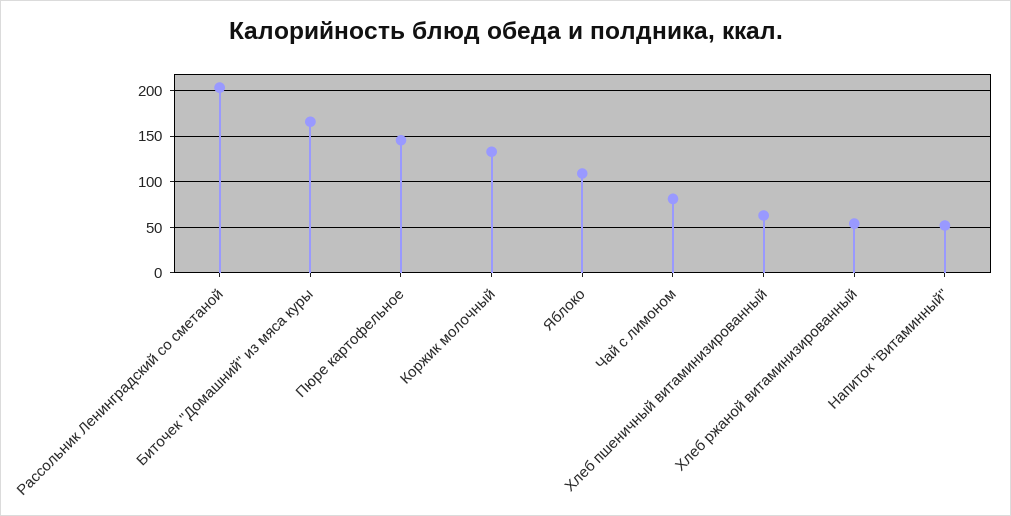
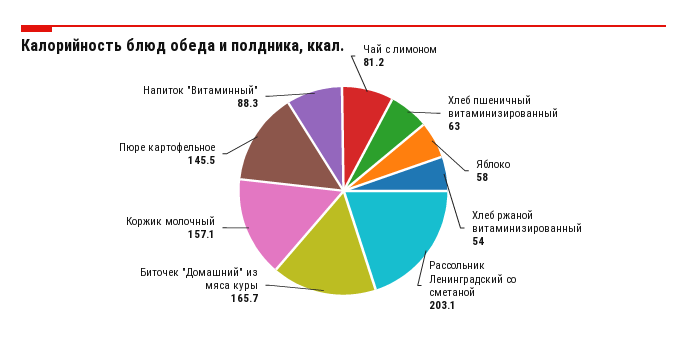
  {
    "Рассольник Ленинградский со сметаной": 203.1,
    "Биточек \"Домашний\" из мяса куры": 165.7,
    "Пюре картофельное": 145.5,
-   "Коржик молочный": 130,
+   "Коржик молочный": 157.1,
-   "Яблоко": 110,
+   "Яблоко": 58,
    "Чай с лимоном": 81.2,
    "Хлеб пшеничный витаминизированный": 63,
    "Хлеб ржаной витаминизированный": 54,
-   "Напиток \"Витаминный\"": 50
+   "Напиток \"Витаминный\"": 88.3
  }

